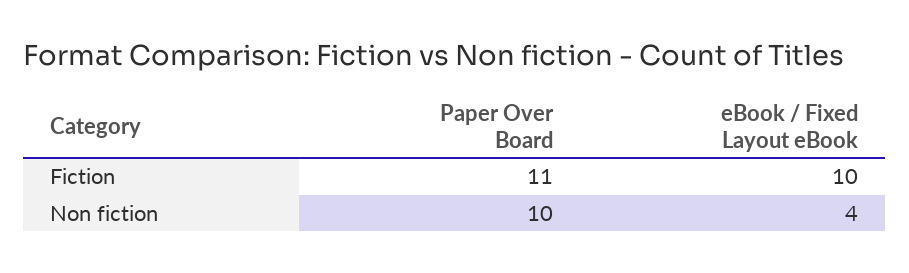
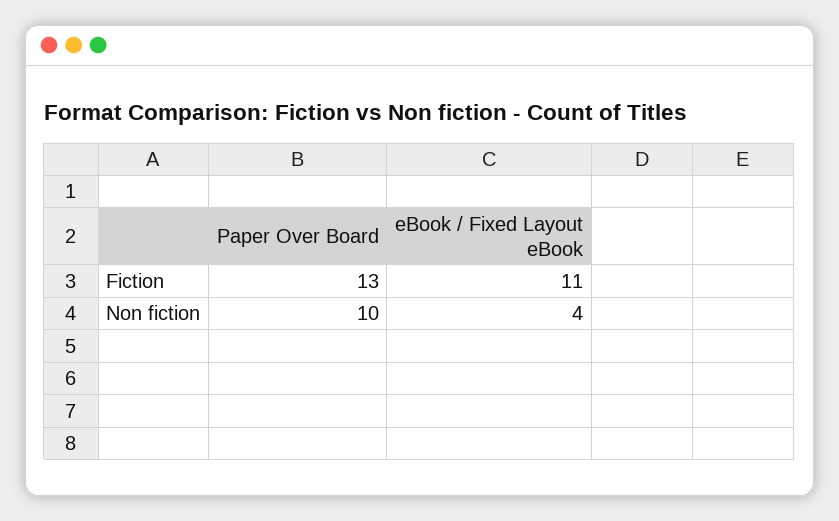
  {
    "Paper Over Board": {
-     "Fiction": 11,
+     "Fiction": 13,
      "Non fiction": 10
    },
    "eBook / Fixed Layout eBook": {
-     "Fiction": 10,
+     "Fiction": 11,
      "Non fiction": 4
    }
  }

